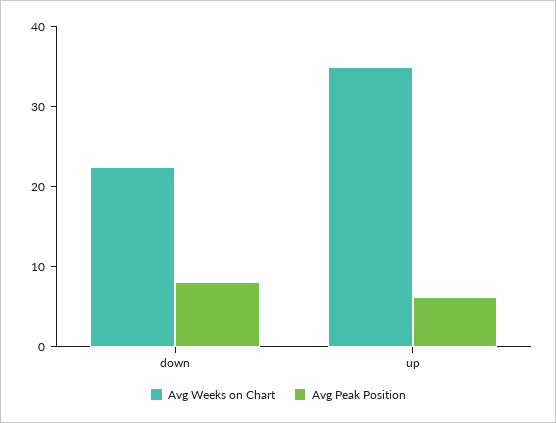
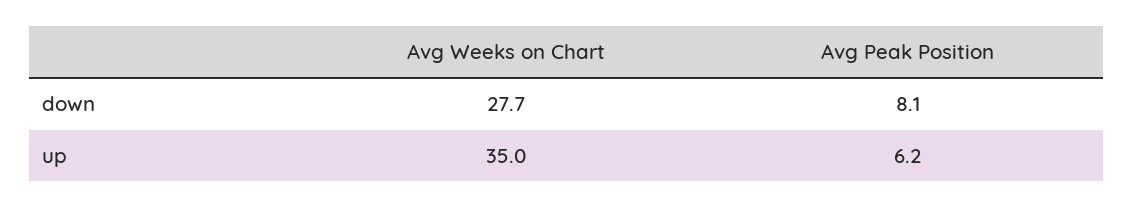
  {
    "Avg Weeks on Chart": {
-     "down": 22,
+     "down": 27.7,
      "up": 35
    },
    "Avg Peak Position": {
      "down": 8.1,
      "up": 6.2
    }
  }

